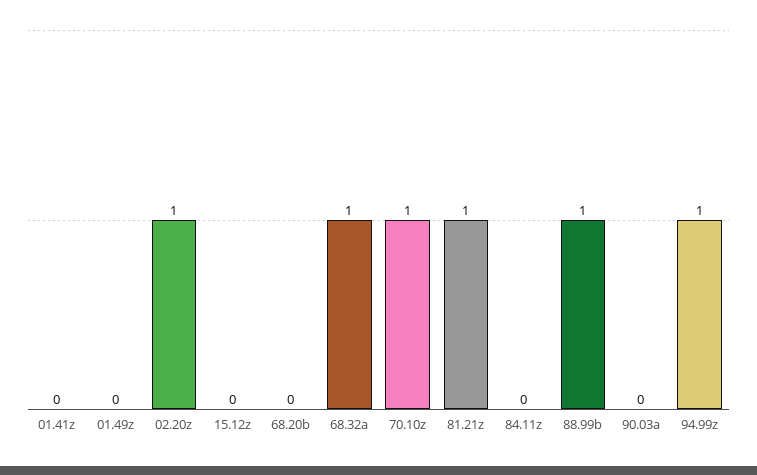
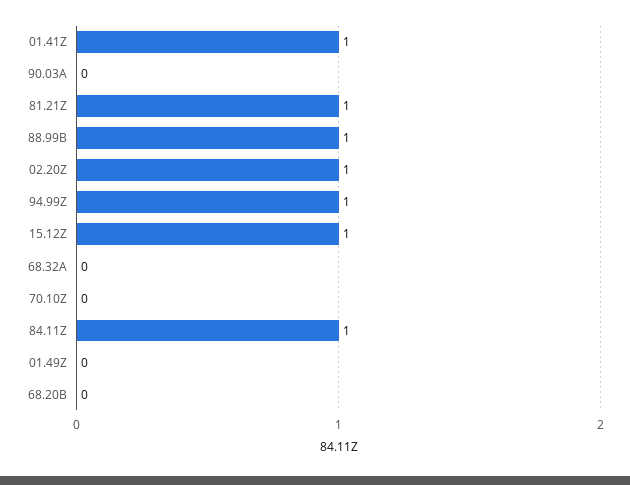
  {
-   "01.41z": 0,
+   "01.41z": 1,
    "01.49z": 0,
    "02.20z": 1,
-   "15.12z": 0,
+   "15.12z": 1,
    "68.20b": 0,
-   "68.32a": 1,
+   "68.32a": 0,
-   "70.10z": 1,
+   "70.10z": 0,
    "81.21z": 1,
-   "84.11z": 0,
+   "84.11z": 1,
    "88.99b": 1,
    "90.03a": 0,
    "94.99z": 1
  }

